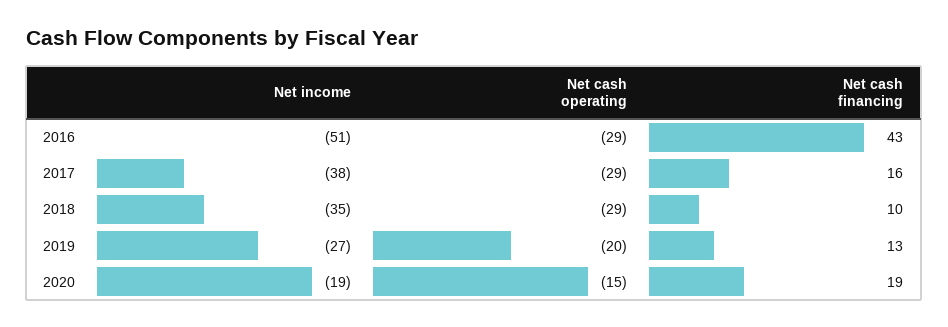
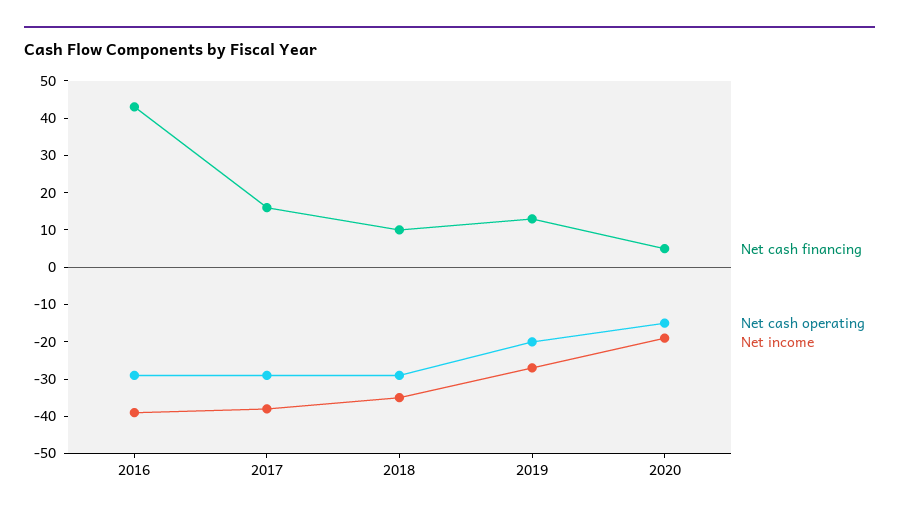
  {
    "Net income": {
-     "2016": -51,
+     "2016": -40,
      "2017": -38,
      "2018": -35,
      "2019": -27,
      "2020": -19
    },
    "Net cash operating": {
      "2016": -29,
      "2017": -29,
      "2018": -29,
      "2019": -20,
      "2020": -15
    },
    "Net cash financing": {
      "2016": 43,
      "2017": 16,
      "2018": 10,
      "2019": 13,
-     "2020": 19
+     "2020": 5
    }
  }

